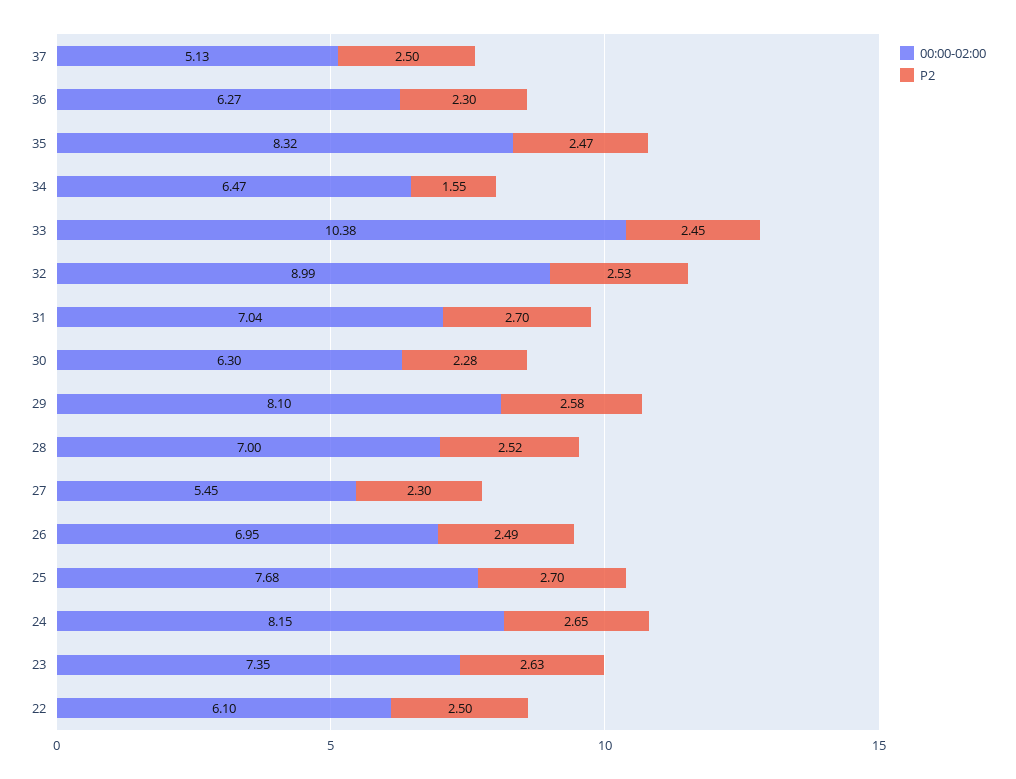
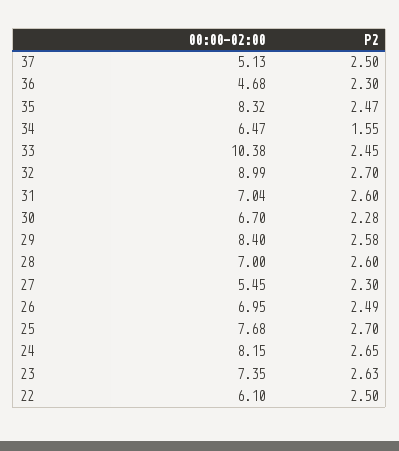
  {
    "00:00-02:00": {
      "37": 5.13,
-     "36": 6.27,
+     "36": 4.68,
      "35": 8.32,
      "34": 6.47,
      "33": 10.38,
      "32": 8.99,
      "31": 7.04,
-     "30": 6.3,
+     "30": 6.7,
-     "29": 8.1,
+     "29": 8.4,
      "28": 7,
      "27": 5.45,
      "26": 6.95,
      "25": 7.68,
      "24": 8.15,
      "23": 7.35,
      "22": 6.1
    },
    "P2": {
      "37": 2.5,
      "36": 2.3,
      "35": 2.47,
      "34": 1.55,
      "33": 2.45,
-     "32": 2.53,
+     "32": 2.7,
-     "31": 2.7,
+     "31": 2.6,
      "30": 2.28,
      "29": 2.58,
-     "28": 2.52,
+     "28": 2.6,
      "27": 2.3,
      "26": 2.49,
      "25": 2.7,
      "24": 2.65,
      "23": 2.63,
      "22": 2.5
    }
  }

